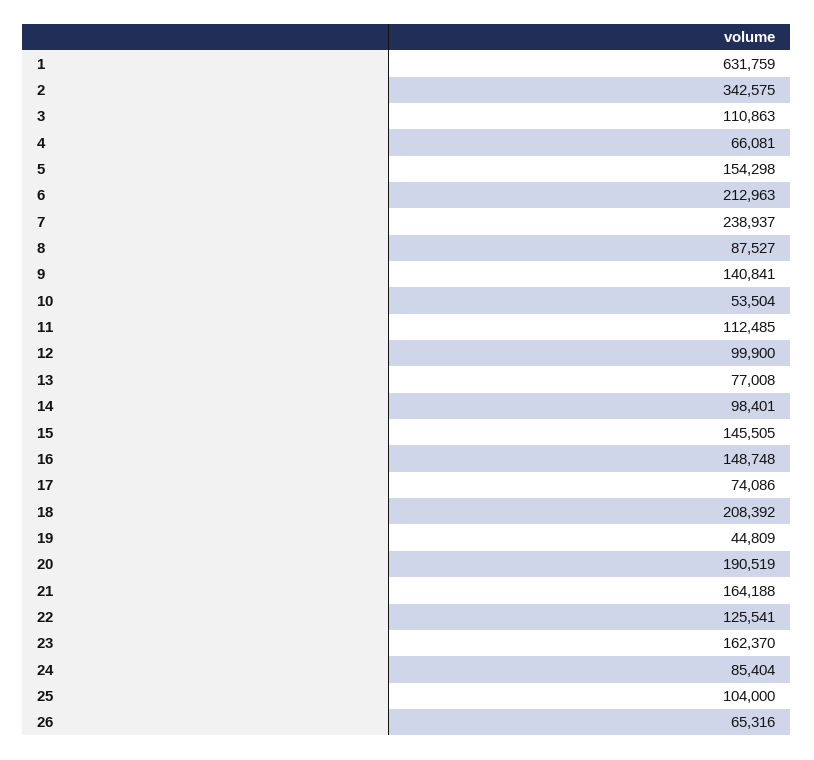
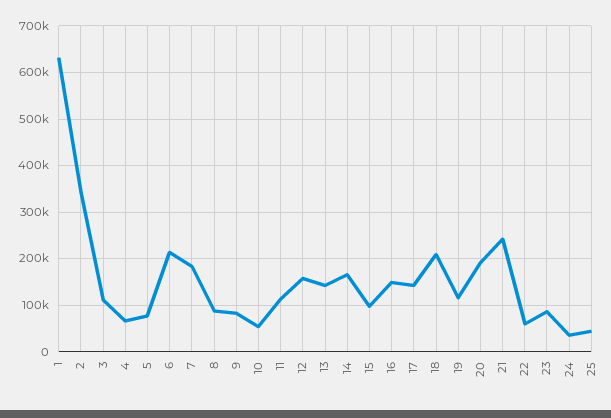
  {
    "1": 631759,
    "2": 342575,
    "3": 110863,
    "4": 66081,
-   "5": 154298,
+   "5": 80000,
    "6": 212963,
-   "7": 238937,
+   "7": 180000,
    "8": 87527,
-   "9": 140841,
+   "9": 80000,
    "10": 53504,
    "11": 112485,
-   "12": 99900,
+   "12": 160000,
-   "13": 77008,
+   "13": 140000,
-   "14": 98401,
+   "14": 160000,
-   "15": 145505,
+   "15": 100000,
    "16": 148748,
-   "17": 74086,
+   "17": 140000,
    "18": 208392,
-   "19": 44809,
+   "19": 120000,
    "20": 190519,
-   "21": 164188,
+   "21": 240000,
-   "22": 125541,
+   "22": 60000,
-   "23": 162370,
+   "23": 80000,
-   "24": 85404,
+   "24": 40000,
-   "25": 104000,
+   "25": 40000
-   "26": 65316
  }

